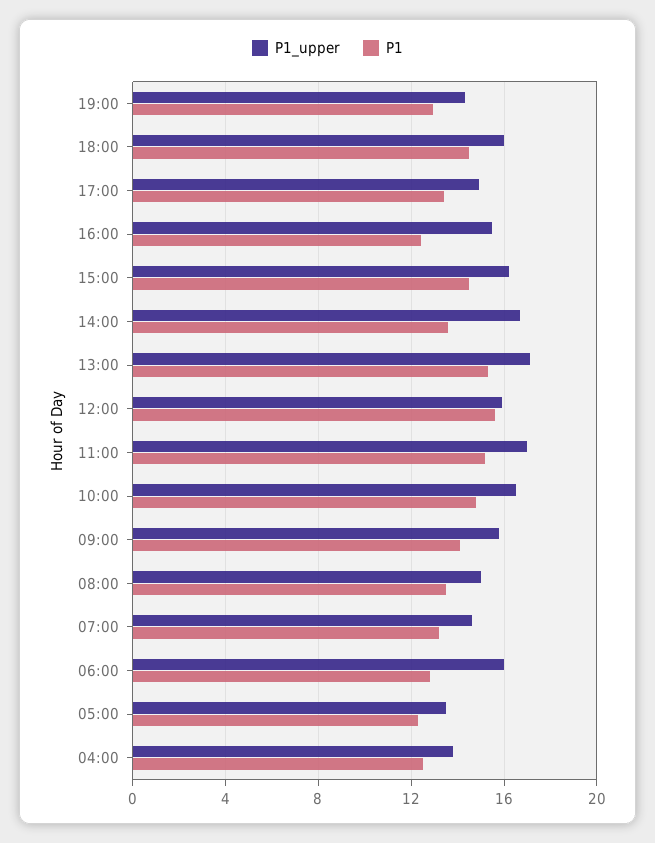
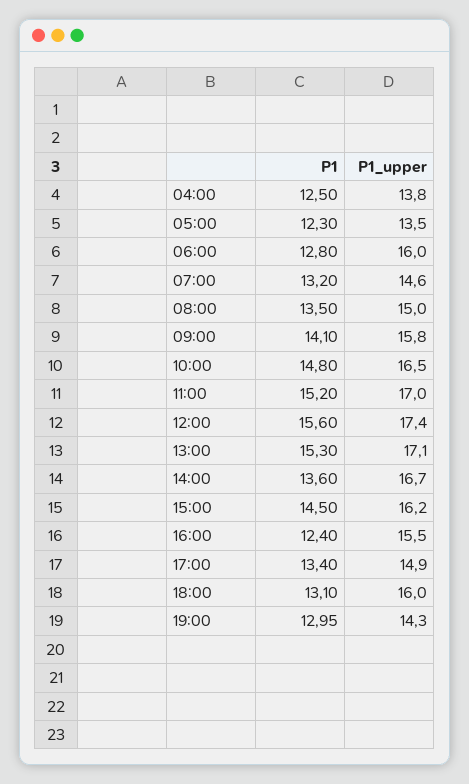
  {
    "P1_upper": {
      "19:00": 14.3,
      "18:00": 16,
      "17:00": 14.9,
      "16:00": 15.5,
      "15:00": 16.2,
      "14:00": 16.7,
      "13:00": 17.1,
-     "12:00": 16,
+     "12:00": 17.4,
      "11:00": 17,
      "10:00": 16.5,
      "09:00": 15.8,
      "08:00": 15,
      "07:00": 14.6,
      "06:00": 16,
      "05:00": 13.5,
      "04:00": 13.8
    },
    "P1": {
      "19:00": 12.95,
-     "18:00": 14.5,
+     "18:00": 13.1,
      "17:00": 13.4,
      "16:00": 12.4,
      "15:00": 14.5,
      "14:00": 13.6,
      "13:00": 15.3,
      "12:00": 15.6,
      "11:00": 15.2,
      "10:00": 14.8,
      "09:00": 14.1,
      "08:00": 13.5,
      "07:00": 13.2,
      "06:00": 12.8,
      "05:00": 12.3,
      "04:00": 12.5
    }
  }

